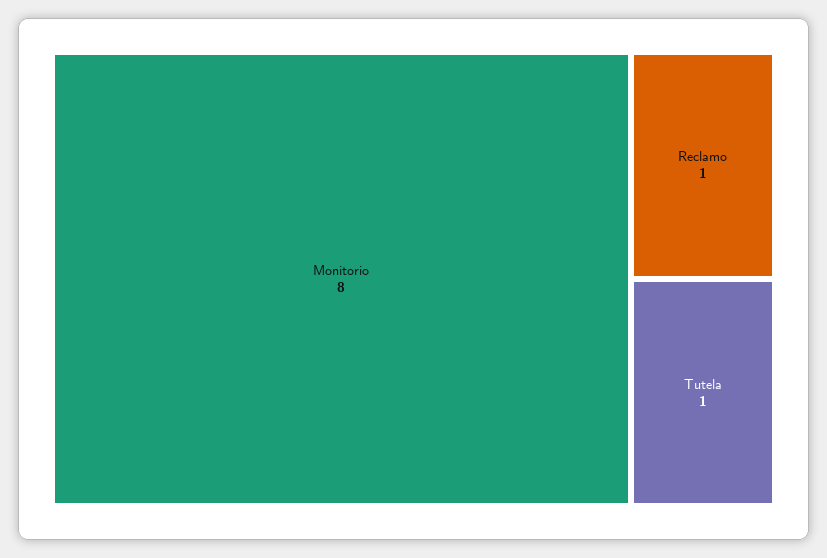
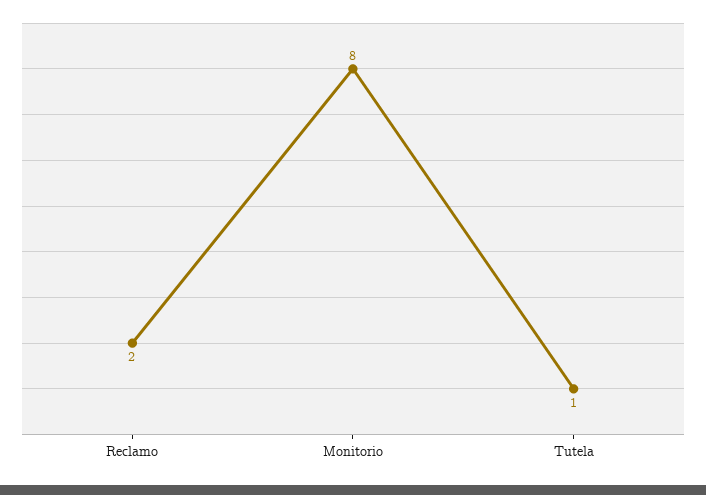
  {
    "Monitorio": 8,
-   "Reclamo": 1,
+   "Reclamo": 2,
    "Tutela": 1
  }

